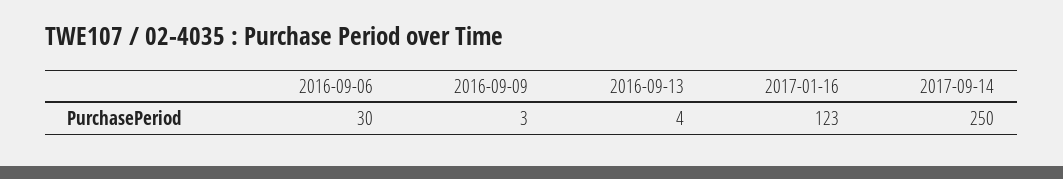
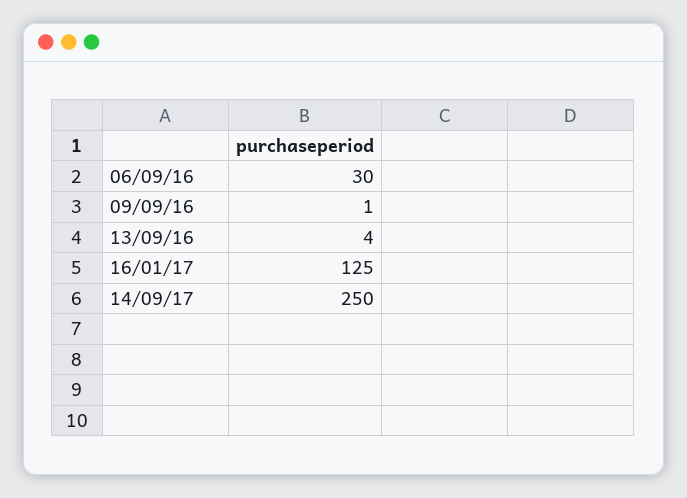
  {
    "2016-09-06": 30,
-   "2016-09-09": 3,
+   "2016-09-09": 1,
    "2016-09-13": 4,
-   "2017-01-16": 123,
+   "2017-01-16": 125,
    "2017-09-14": 250
  }

